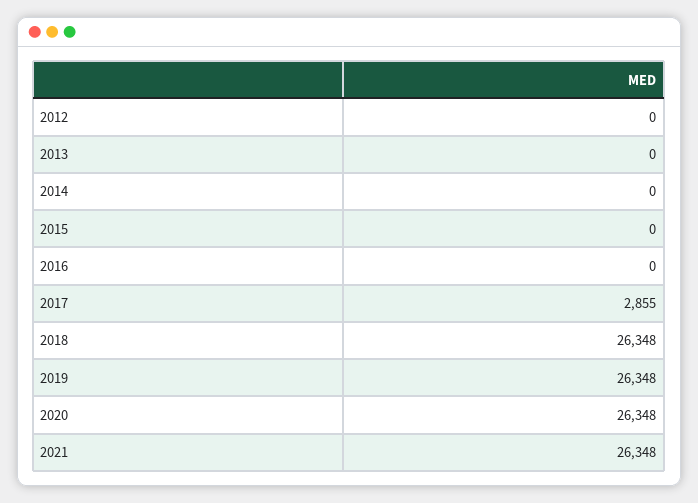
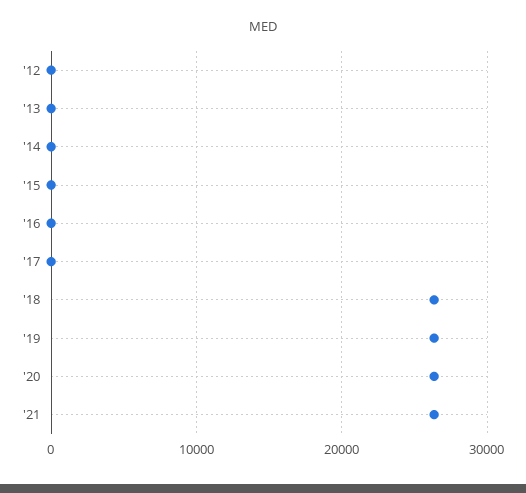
  {
    "2012": 0,
    "2013": 0,
    "2014": 0,
    "2015": 0,
    "2016": 0,
-   "2017": 2855,
+   "2017": 0,
    "2018": 26348,
    "2019": 26348,
    "2020": 26348,
    "2021": 26348
  }

